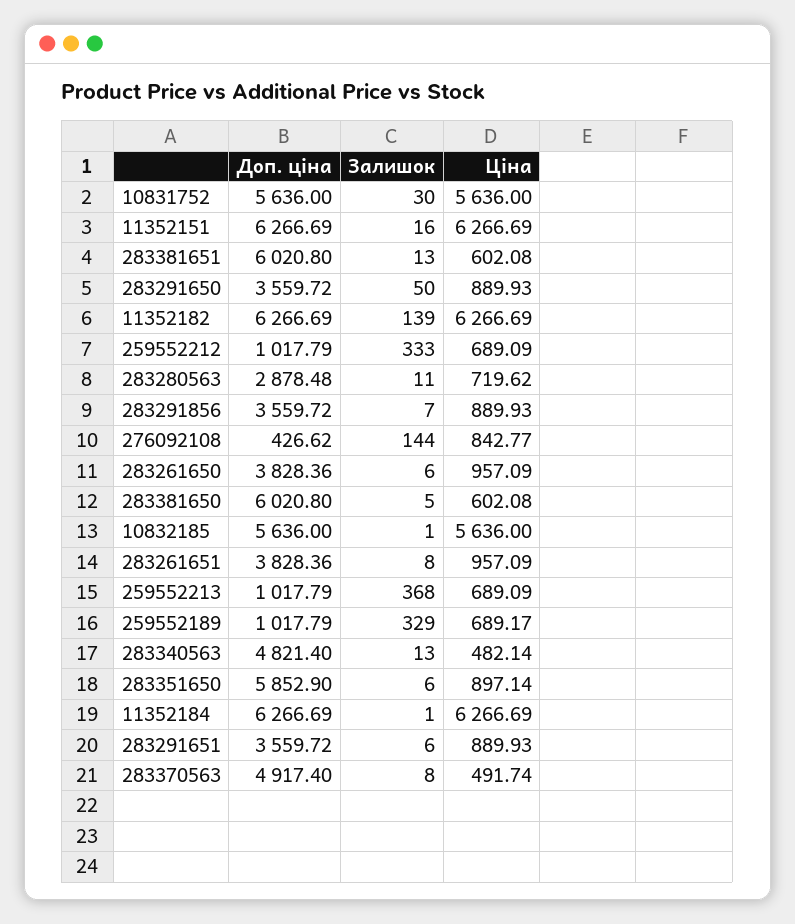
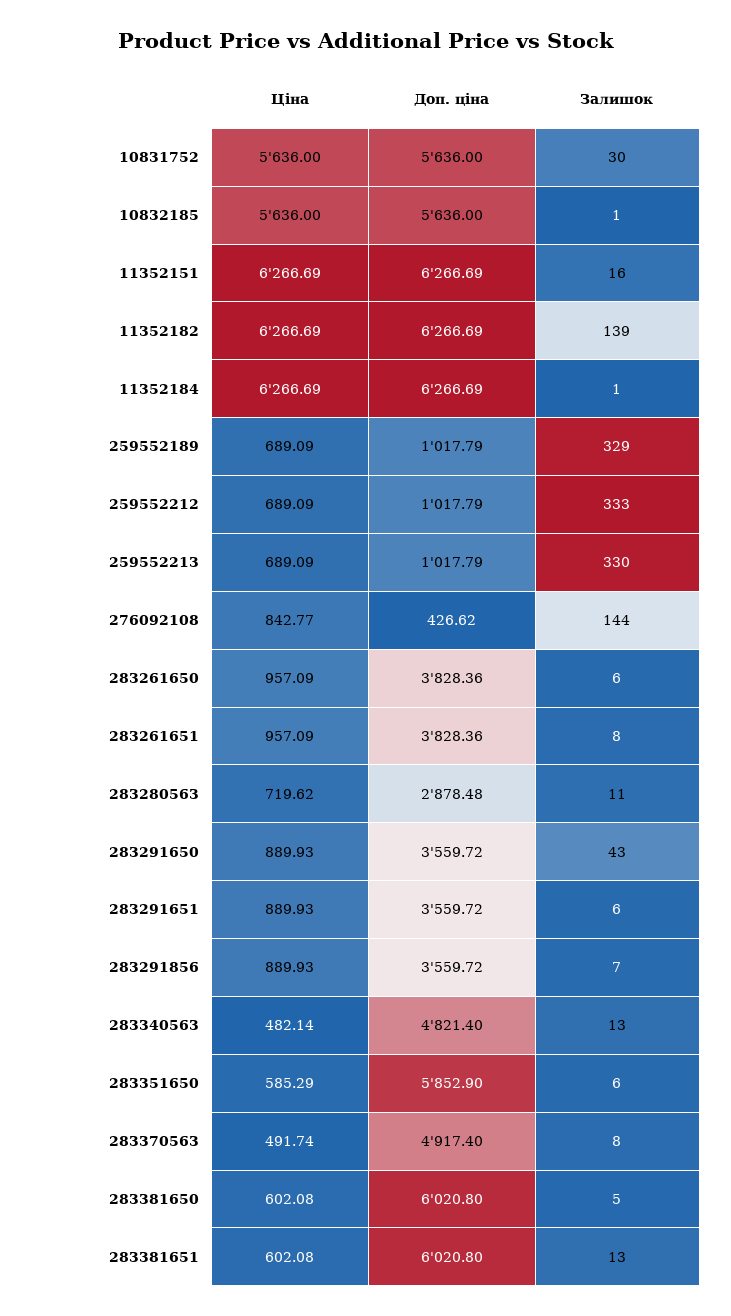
  {
    "Доп. ціна": {
      "10831752": 5636,
      "11352151": 6266.69,
      "283381651": 6020.8,
      "283291650": 3559.72,
      "11352182": 6266.69,
      "259552212": 1017.79,
      "283280563": 2878.48,
      "283291856": 3559.72,
      "276092108": 426.62,
      "283261650": 3828.36,
      "283381650": 6020.8,
      "10832185": 5636,
      "283261651": 3828.36,
      "259552213": 1017.79,
      "259552189": 1017.79,
      "283340563": 4821.4,
      "283351650": 5852.9,
      "11352184": 6266.69,
      "283291651": 3559.72,
      "283370563": 4917.4
    },
    "Залишок": {
      "10831752": 30,
      "11352151": 16,
      "283381651": 13,
-     "283291650": 50,
+     "283291650": 43,
      "11352182": 139,
      "259552212": 333,
      "283280563": 11,
      "283291856": 7,
      "276092108": 144,
      "283261650": 6,
      "283381650": 5,
      "10832185": 1,
      "283261651": 8,
-     "259552213": 368,
+     "259552213": 330,
      "259552189": 329,
      "283340563": 13,
      "283351650": 6,
      "11352184": 1,
      "283291651": 6,
      "283370563": 8
    },
    "Ціна": {
      "10831752": 5636,
      "11352151": 6266.69,
      "283381651": 602.08,
      "283291650": 889.93,
      "11352182": 6266.69,
      "259552212": 689.09,
      "283280563": 719.62,
      "283291856": 889.93,
      "276092108": 842.77,
      "283261650": 957.09,
      "283381650": 602.08,
      "10832185": 5636,
      "283261651": 957.09,
      "259552213": 689.09,
-     "259552189": 689.17,
+     "259552189": 689.09,
      "283340563": 482.14,
-     "283351650": 897.14,
+     "283351650": 585.29,
      "11352184": 6266.69,
      "283291651": 889.93,
      "283370563": 491.74
    }
  }

